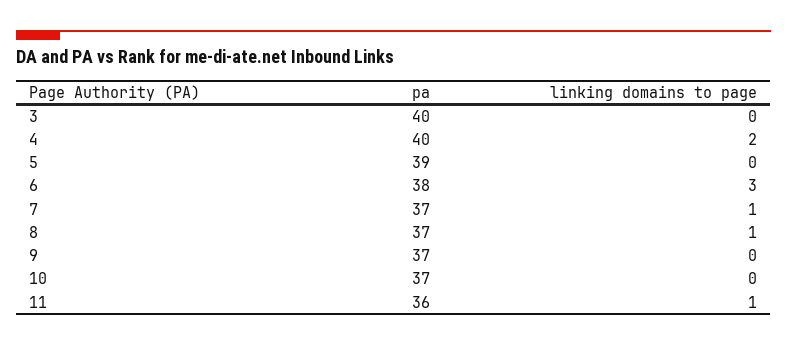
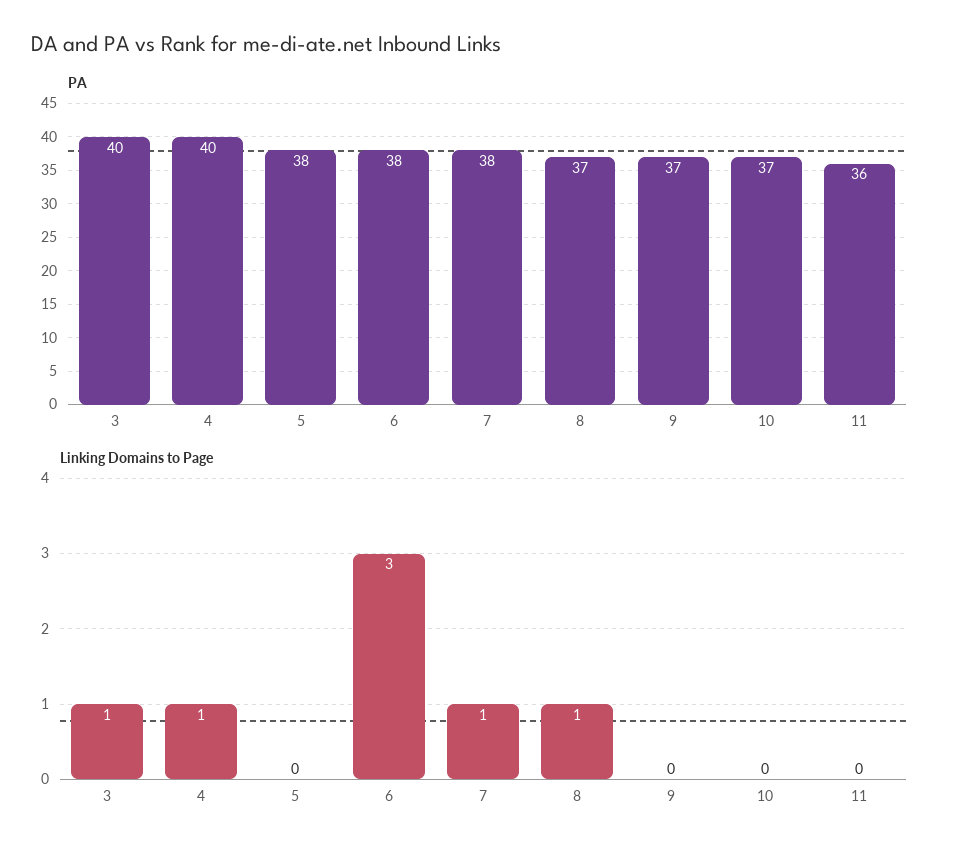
  {
    "pa": {
      "3": 40,
      "4": 40,
-     "5": 39,
+     "5": 38,
      "6": 38,
-     "7": 37,
+     "7": 38,
      "8": 37,
      "9": 37,
      "10": 37,
      "11": 36
    },
    "linking domains to page": {
-     "3": 0,
+     "3": 1,
-     "4": 2,
+     "4": 1,
      "5": 0,
      "6": 3,
      "7": 1,
      "8": 1,
      "9": 0,
      "10": 0,
-     "11": 1
+     "11": 0
    }
  }

